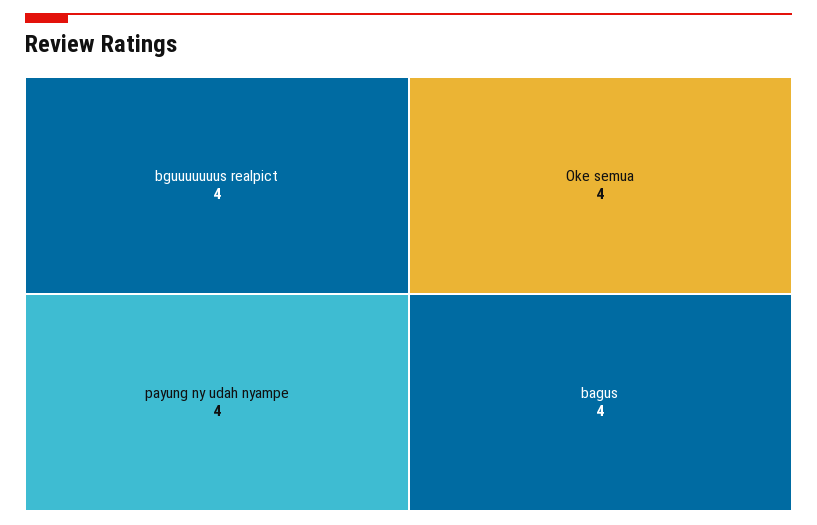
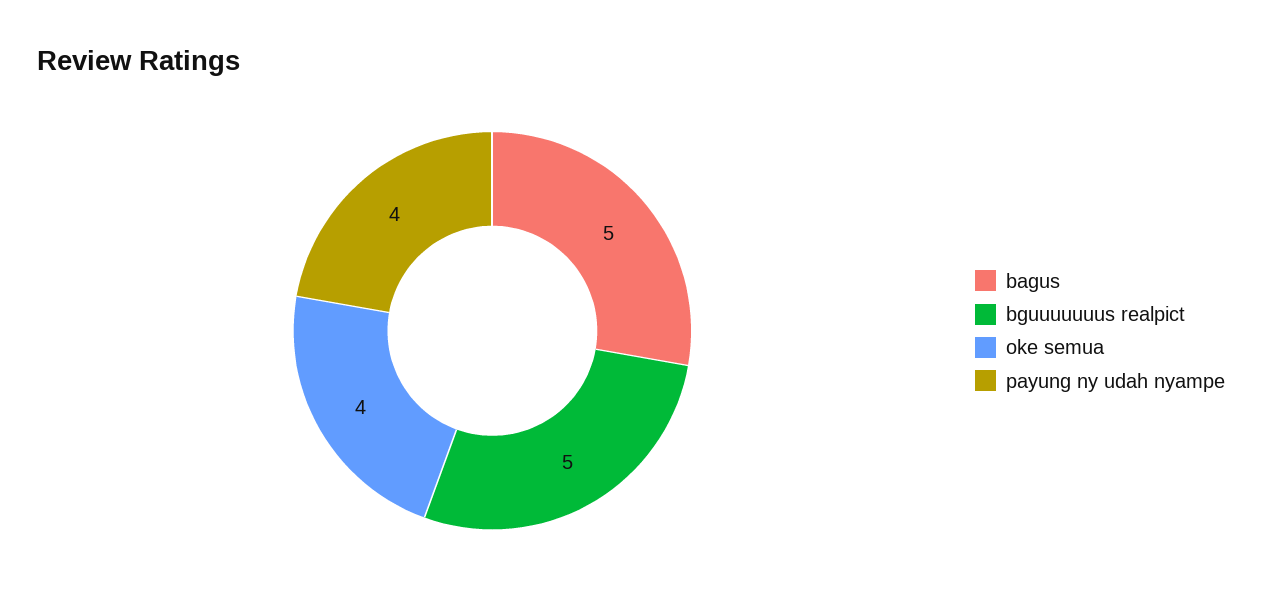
  {
-   "bguuuuuuus realpict": 4,
+   "bguuuuuuus realpict": 5,
    "payung ny udah nyampe": 4,
    "Oke semua": 4,
-   "bagus": 4
+   "bagus": 5
  }

